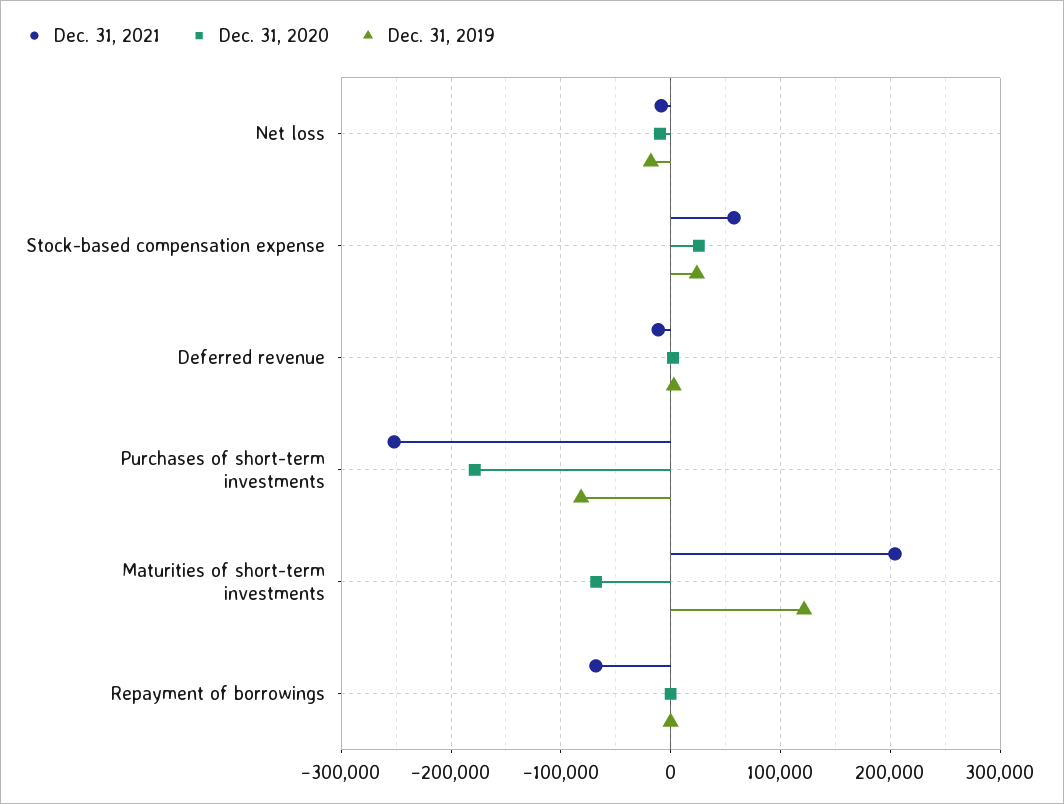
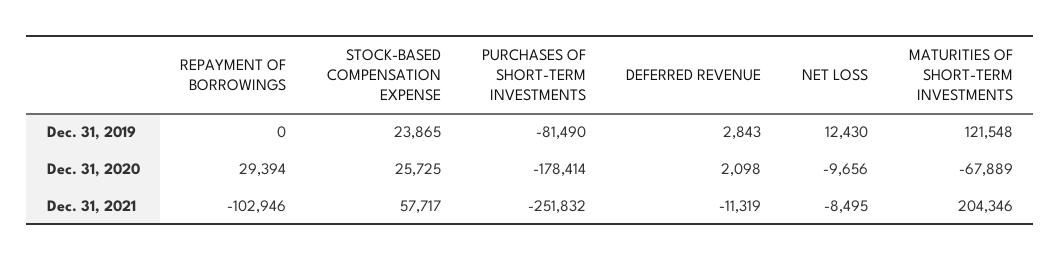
  {
    "Dec. 31, 2021": {
      "Net loss": -8495,
      "Stock-based compensation expense": 57717,
      "Deferred revenue": -11319,
      "Purchases of short-term investments": -251832,
      "Maturities of short-term investments": 204346,
-     "Repayment of borrowings": -70000
+     "Repayment of borrowings": -102946
    },
    "Dec. 31, 2020": {
      "Net loss": -9656,
      "Stock-based compensation expense": 25725,
      "Deferred revenue": 2098,
      "Purchases of short-term investments": -178414,
      "Maturities of short-term investments": -67889,
-     "Repayment of borrowings": 0
+     "Repayment of borrowings": 29394
    },
    "Dec. 31, 2019": {
-     "Net loss": -20000,
+     "Net loss": 12430,
      "Stock-based compensation expense": 23865,
      "Deferred revenue": 2843,
      "Purchases of short-term investments": -81490,
      "Maturities of short-term investments": 121548,
      "Repayment of borrowings": 0
    }
  }

